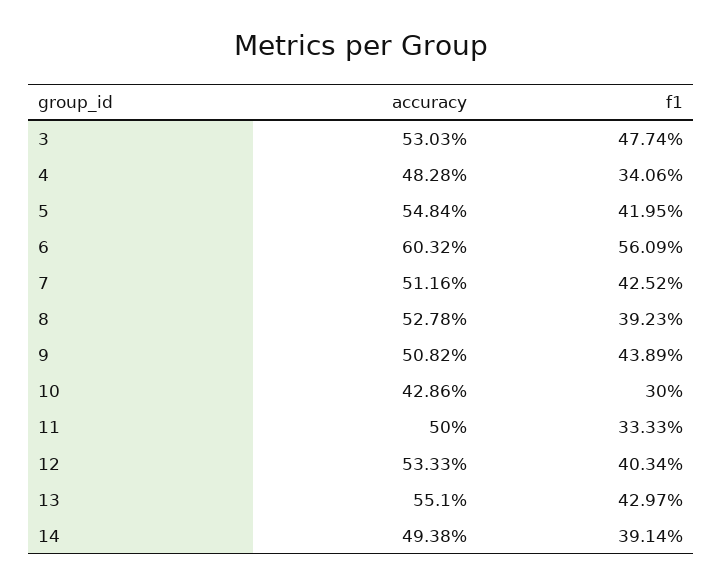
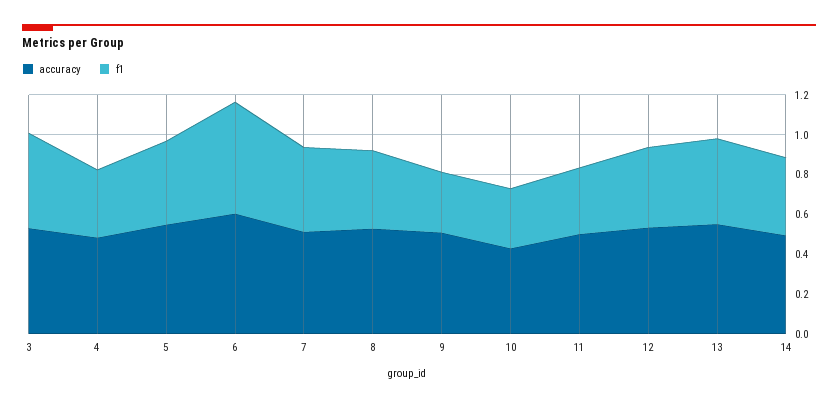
  {
    "accuracy": {
      "3": 0.5303,
      "4": 0.4828,
      "5": 0.5484,
      "6": 0.6032,
      "7": 0.5116,
      "8": 0.5278,
      "9": 0.5082,
      "10": 0.4286,
      "11": 0.5,
      "12": 0.5333,
      "13": 0.551,
      "14": 0.4938
    },
    "f1": {
      "3": 0.4774,
      "4": 0.3406,
      "5": 0.4195,
      "6": 0.5609,
      "7": 0.4252,
      "8": 0.3923,
-     "9": 0.4389,
+     "9": 0.3,
      "10": 0.3,
      "11": 0.3333,
      "12": 0.4034,
      "13": 0.4297,
      "14": 0.3914
    }
  }

